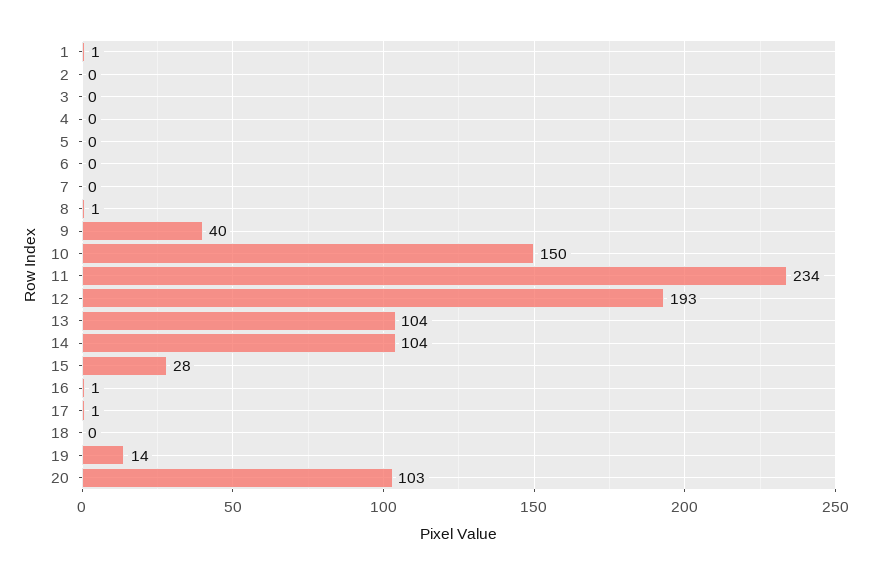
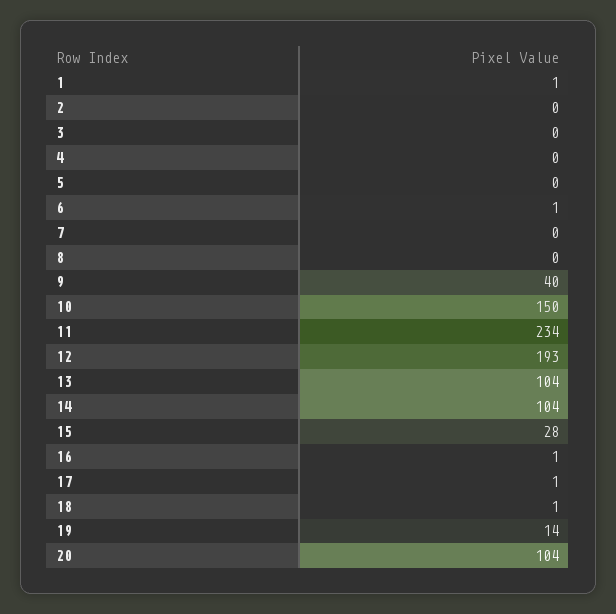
  {
    "1": 1,
    "2": 0,
    "3": 0,
    "4": 0,
    "5": 0,
-   "6": 0,
+   "6": 1,
    "7": 0,
-   "8": 1,
+   "8": 0,
    "9": 40,
    "10": 150,
    "11": 234,
    "12": 193,
    "13": 104,
    "14": 104,
    "15": 28,
    "16": 1,
    "17": 1,
-   "18": 0,
+   "18": 1,
    "19": 14,
-   "20": 103
+   "20": 104
  }

